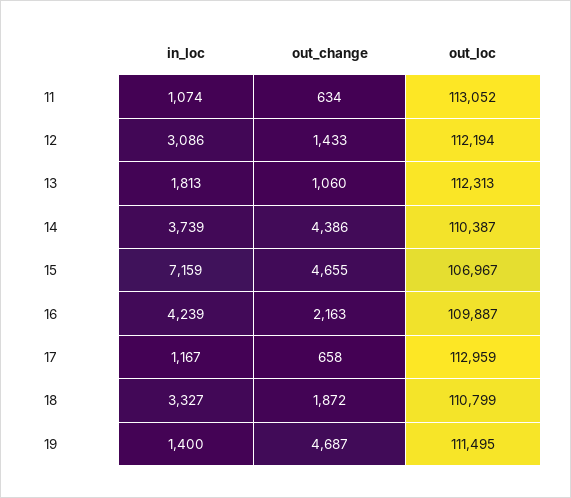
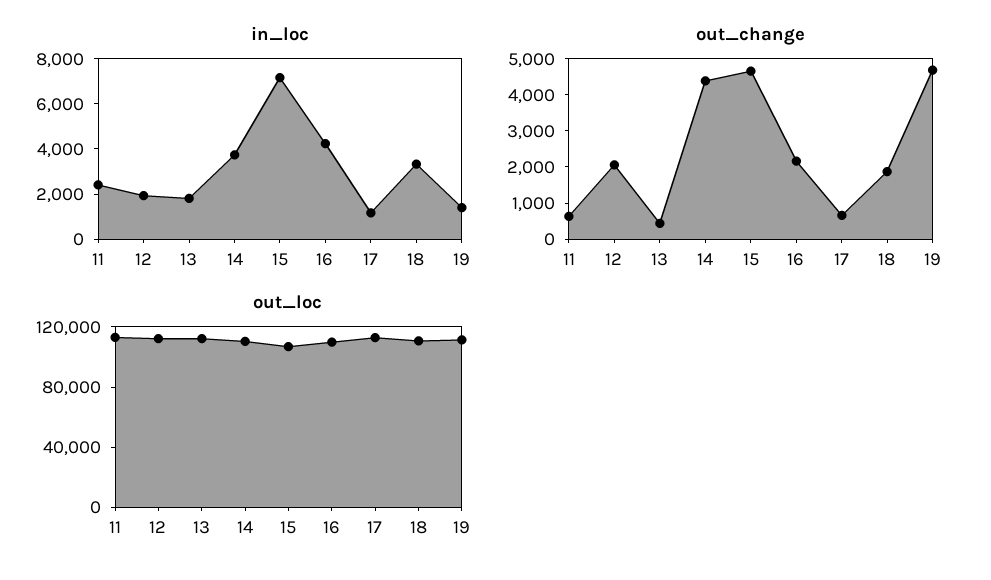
  {
    "in_loc": {
-     "11": 1074,
+     "11": 2500,
-     "12": 3086,
+     "12": 2000,
      "13": 1813,
      "14": 3739,
      "15": 7159,
      "16": 4239,
      "17": 1167,
      "18": 3327,
      "19": 1400
    },
    "out_change": {
      "11": 634,
-     "12": 1433,
+     "12": 2000,
-     "13": 1060,
+     "13": 500,
      "14": 4386,
      "15": 4655,
      "16": 2163,
      "17": 658,
      "18": 1872,
      "19": 4687
    },
    "out_loc": {
      "11": 113052,
      "12": 112194,
      "13": 112313,
      "14": 110387,
      "15": 106967,
      "16": 109887,
      "17": 112959,
      "18": 110799,
      "19": 111495
    }
  }

